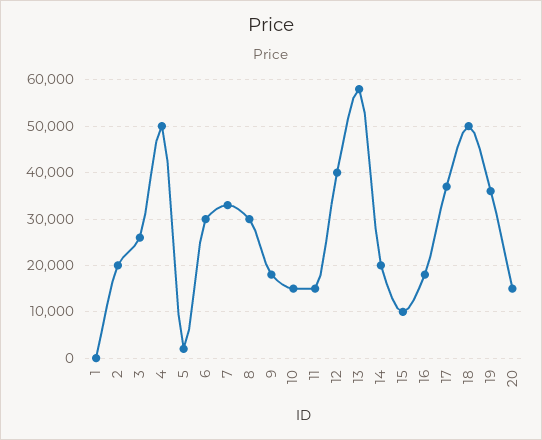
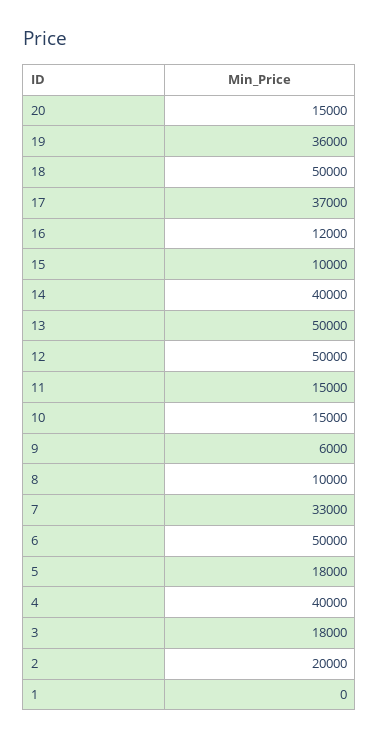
  {
    "1": 0,
    "2": 20000,
-   "3": 26000,
+   "3": 18000,
-   "4": 50000,
+   "4": 40000,
-   "5": 2000,
+   "5": 18000,
-   "6": 30000,
+   "6": 50000,
    "7": 33000,
-   "8": 30000,
+   "8": 10000,
-   "9": 18000,
+   "9": 6000,
    "10": 15000,
    "11": 15000,
-   "12": 40000,
+   "12": 50000,
-   "13": 58000,
+   "13": 50000,
-   "14": 20000,
+   "14": 40000,
    "15": 10000,
-   "16": 18000,
+   "16": 12000,
    "17": 37000,
    "18": 50000,
    "19": 36000,
    "20": 15000
  }

